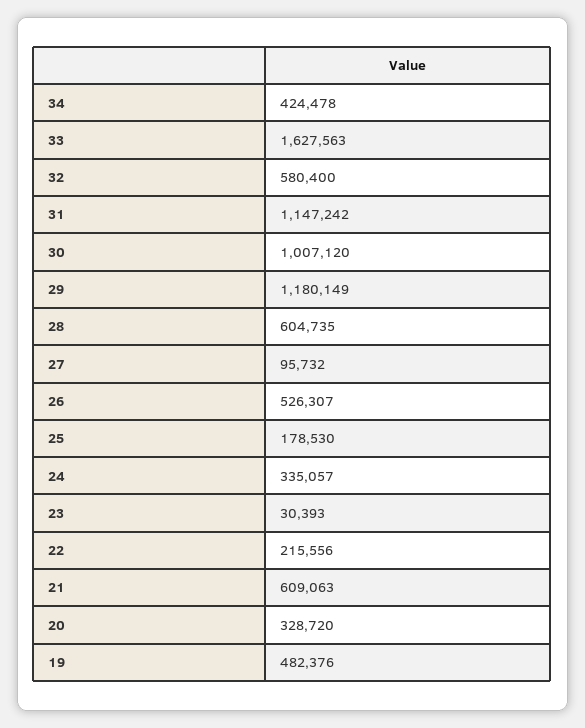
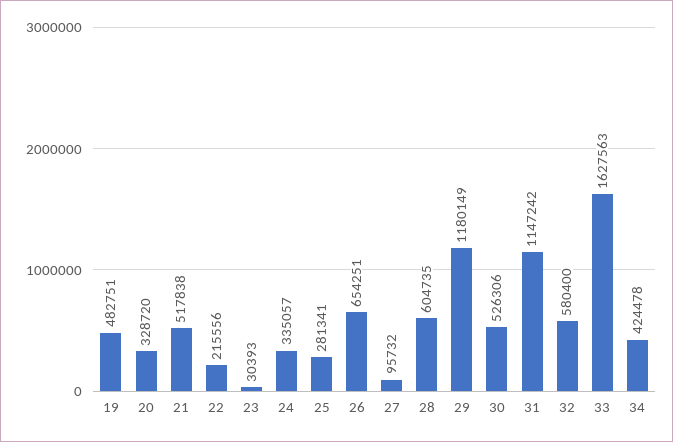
  {
    "34": 424478,
    "33": 1627563,
    "32": 580400,
    "31": 1147242,
-   "30": 1007120,
+   "30": 526306,
    "29": 1180149,
    "28": 604735,
    "27": 95732,
-   "26": 526307,
+   "26": 654251,
-   "25": 178530,
+   "25": 281341,
    "24": 335057,
    "23": 30393,
    "22": 215556,
-   "21": 609063,
+   "21": 517838,
    "20": 328720,
-   "19": 482376
+   "19": 482751
  }

